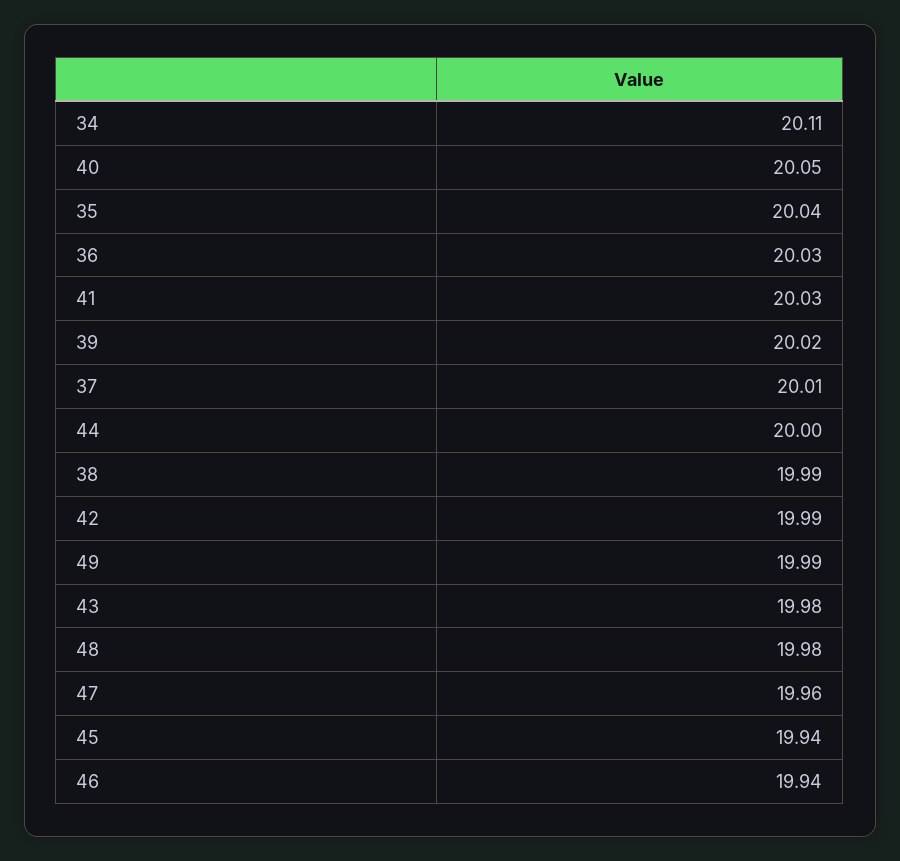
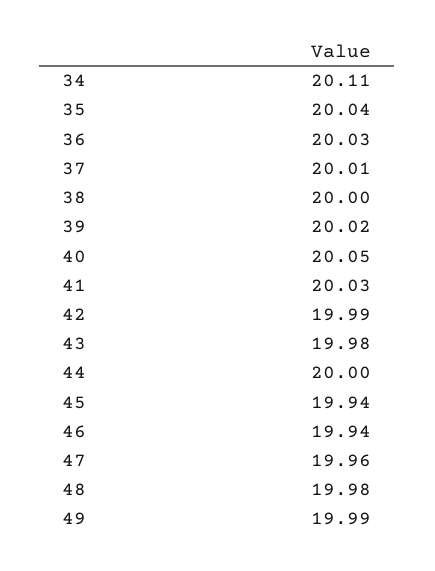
  {
    "34": 20.11,
    "40": 20.05,
    "35": 20.04,
    "36": 20.03,
    "41": 20.03,
    "39": 20.02,
    "37": 20.01,
    "44": 20,
-   "38": 19.99,
+   "38": 20,
    "42": 19.99,
    "49": 19.99,
    "43": 19.98,
    "48": 19.98,
    "47": 19.96,
    "45": 19.94,
    "46": 19.94
  }

